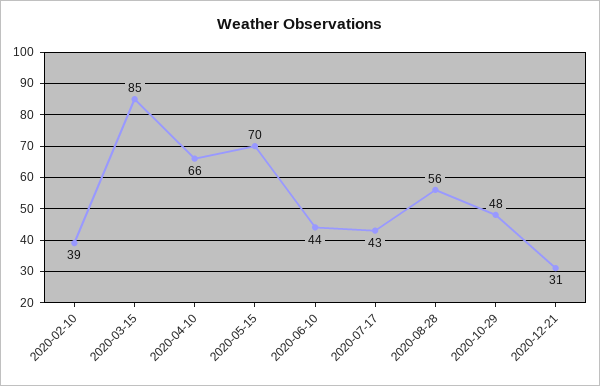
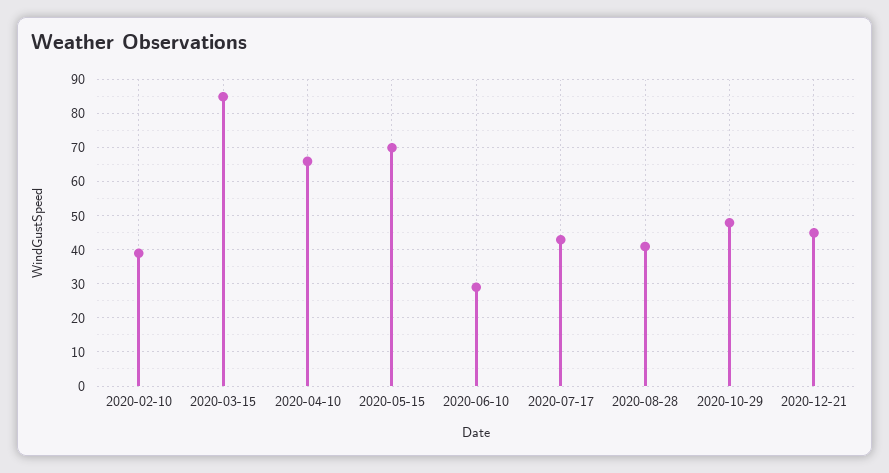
  {
    "2020-02-10": 39,
    "2020-03-15": 85,
    "2020-04-10": 66,
    "2020-05-15": 70,
-   "2020-06-10": 44,
+   "2020-06-10": 30,
    "2020-07-17": 43,
-   "2020-08-28": 56,
+   "2020-08-28": 40,
    "2020-10-29": 48,
-   "2020-12-21": 31
+   "2020-12-21": 45
  }

